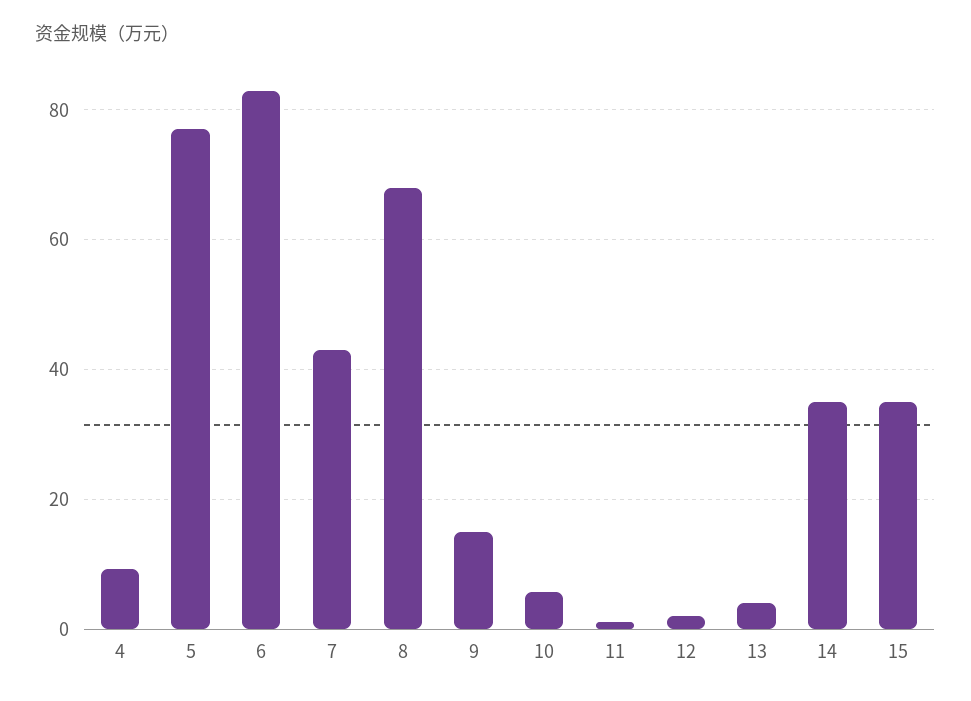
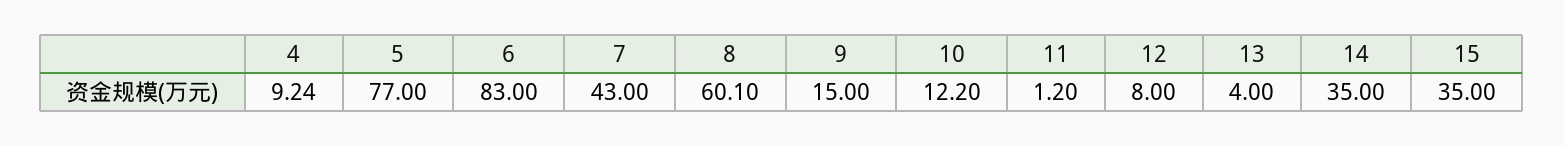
  {
    "4": 9.24,
    "5": 77,
    "6": 83,
    "7": 43,
-   "8": 68,
+   "8": 60.1,
    "9": 15,
-   "10": 6,
+   "10": 12.2,
    "11": 1.2,
-   "12": 2,
+   "12": 8,
    "13": 4,
    "14": 35,
    "15": 35
  }

